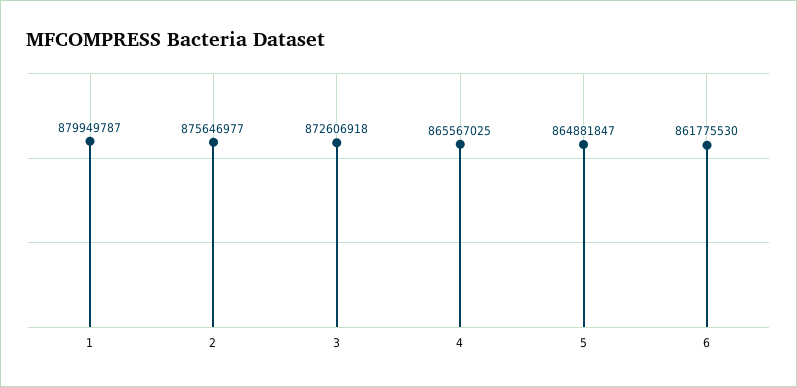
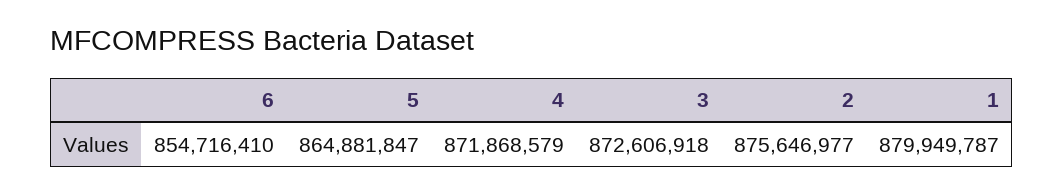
  {
    "1": 879949787,
    "2": 875646977,
    "3": 872606918,
-   "4": 865567025,
+   "4": 871868579,
    "5": 864881847,
-   "6": 861775530
+   "6": 854716410
  }

